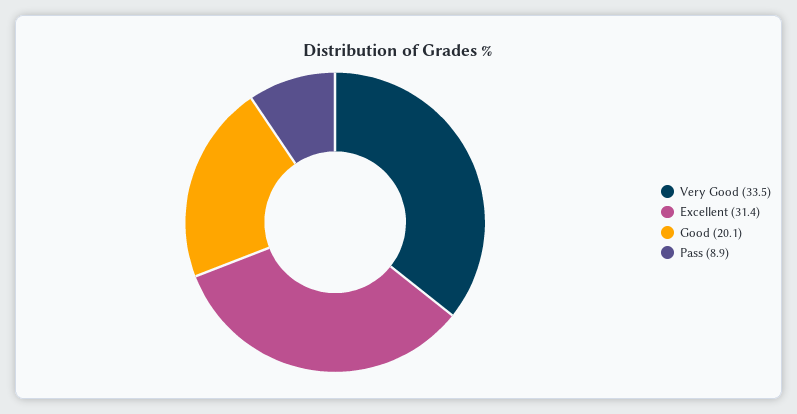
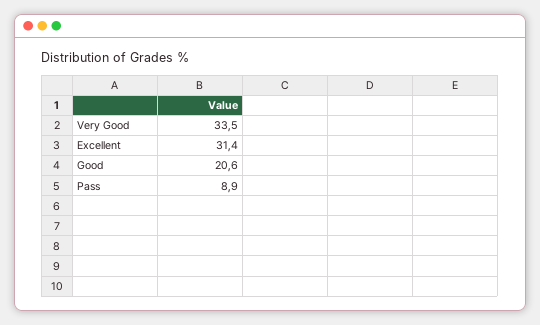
  {
    "Very Good": 33.5,
    "Excellent": 31.4,
-   "Good": 20.1,
+   "Good": 20.6,
    "Pass": 8.9
  }

